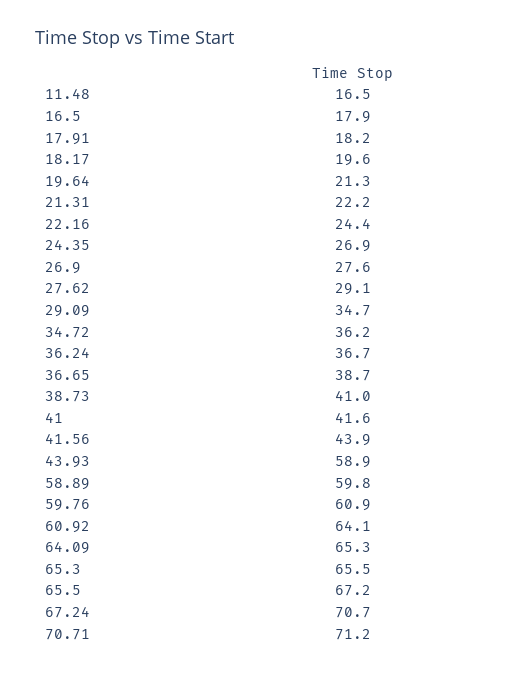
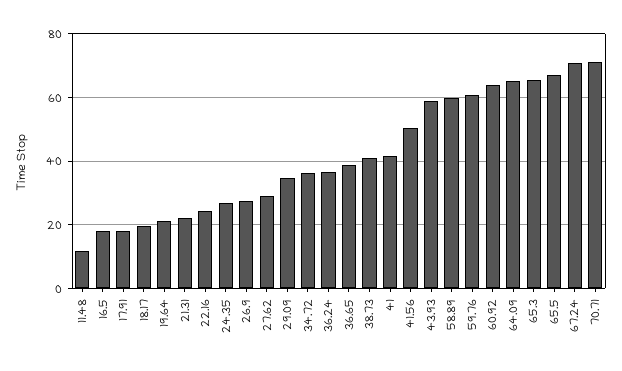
  {
-   "11.48": 16.5,
+   "11.48": 12,
    "16.5": 17.9,
    "17.91": 18.2,
    "18.17": 19.6,
    "19.64": 21.3,
    "21.31": 22.2,
    "22.16": 24.4,
    "24.35": 26.9,
    "26.9": 27.6,
    "27.62": 29.1,
    "29.09": 34.7,
    "34.72": 36.2,
    "36.24": 36.7,
    "36.65": 38.7,
    "38.73": 41,
    "41": 41.6,
-   "41.56": 43.9,
+   "41.56": 50,
    "43.93": 58.9,
    "58.89": 59.8,
    "59.76": 60.9,
    "60.92": 64.1,
    "64.09": 65.3,
    "65.3": 65.5,
    "65.5": 67.2,
    "67.24": 70.7,
    "70.71": 71.2
  }

